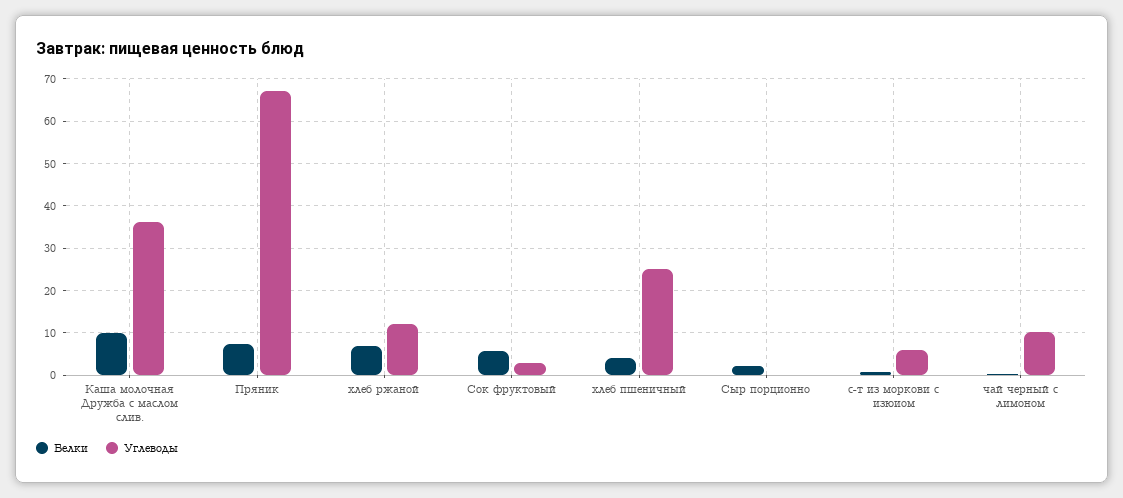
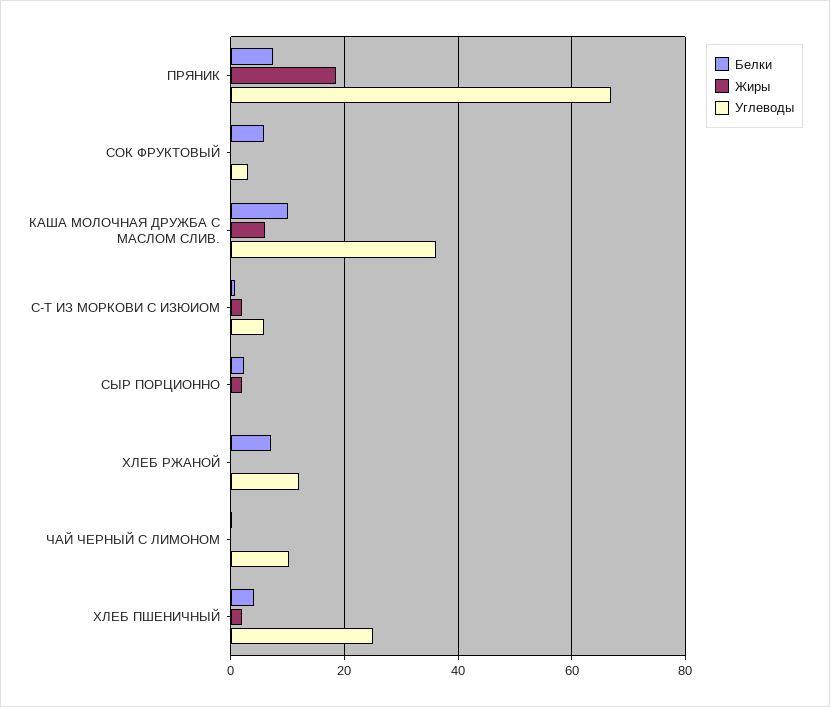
  {
    "Белки": {
      "Каша молочная Дружба с маслом слив.": 10,
      "Пряник": 8,
      "хлеб ржаной": 8,
      "Сок фруктовый": 6,
      "хлеб пшеничный": 4,
      "Сыр порционно": 2,
      "с-т из моркови с изюиом": 0,
      "чай черный с лимоном": 0
    },
    "Углеводы": {
      "Каша молочная Дружба с маслом слив.": 36,
      "Пряник": 68,
      "хлеб ржаной": 12,
      "Сок фруктовый": 4,
      "хлеб пшеничный": 26,
      "Сыр порционно": 0,
      "с-т из моркови с изюиом": 6,
      "чай черный с лимоном": 10
-   }
+   },
+   "Жиры": {
+     "Пряник": 18,
+     "Сок фруктовый": 0,
+     "Каша молочная Дружба с маслом слив.": 6,
+     "с-т из моркови с изюиом": 2,
+     "Сыр порционно": 2,
+     "хлеб ржаной": 0,
+     "чай черный с лимоном": 0,
+     "хлеб пшеничный": 2
+   }
  }

